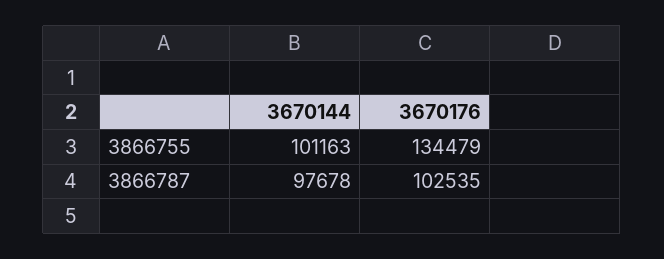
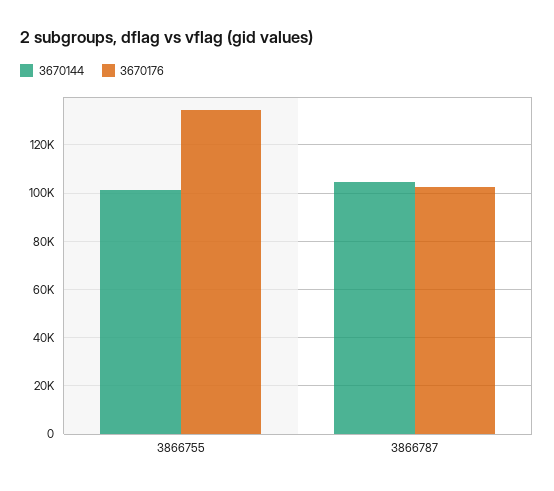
  {
    "3670144": {
      "3866755": 101163,
-     "3866787": 97678
+     "3866787": 105000
    },
    "3670176": {
      "3866755": 134479,
      "3866787": 102535
    }
  }

